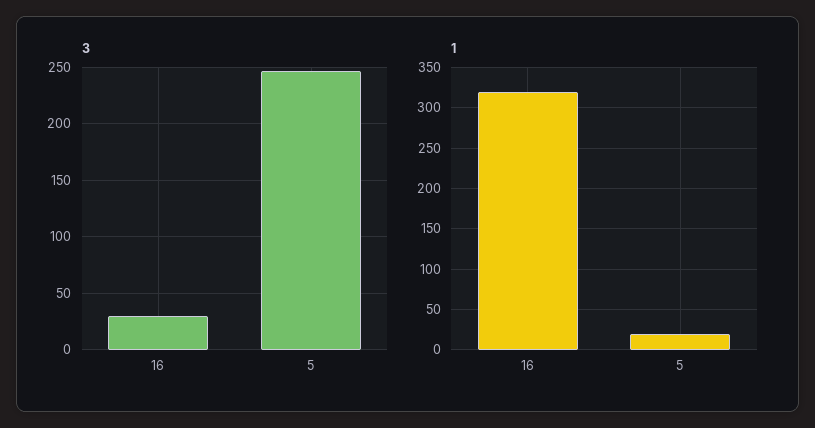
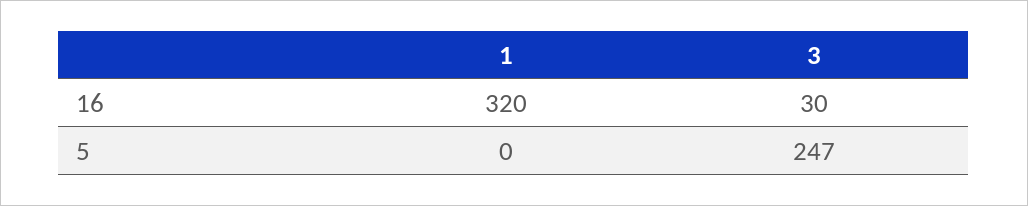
  {
    "3": {
      "16": 30,
      "5": 247
    },
    "1": {
      "16": 320,
-     "5": 20
+     "5": 0
    }
  }

